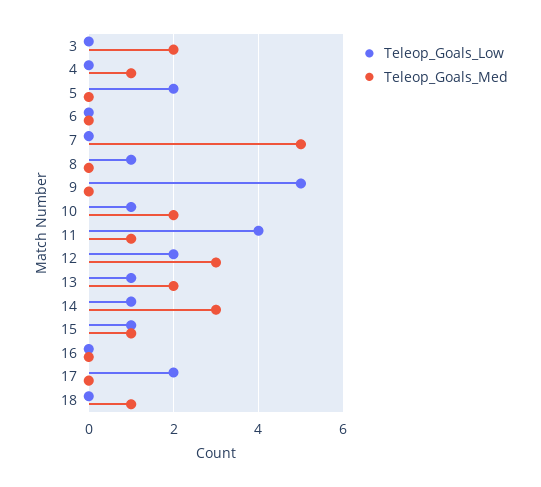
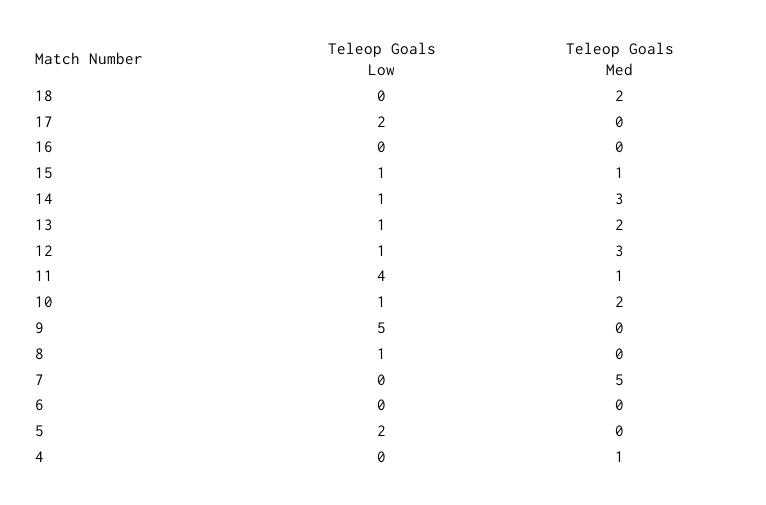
  {
    "Teleop_Goals_Low": {
-     "3": 0,
      "4": 0,
      "5": 2,
      "6": 0,
      "7": 0,
      "8": 1,
      "9": 5,
      "10": 1,
      "11": 4,
-     "12": 2,
+     "12": 1,
      "13": 1,
      "14": 1,
      "15": 1,
      "16": 0,
      "17": 2,
      "18": 0
    },
    "Teleop_Goals_Med": {
-     "3": 2,
      "4": 1,
      "5": 0,
      "6": 0,
      "7": 5,
      "8": 0,
      "9": 0,
      "10": 2,
      "11": 1,
      "12": 3,
      "13": 2,
      "14": 3,
      "15": 1,
      "16": 0,
      "17": 0,
-     "18": 1
+     "18": 2
    }
  }

